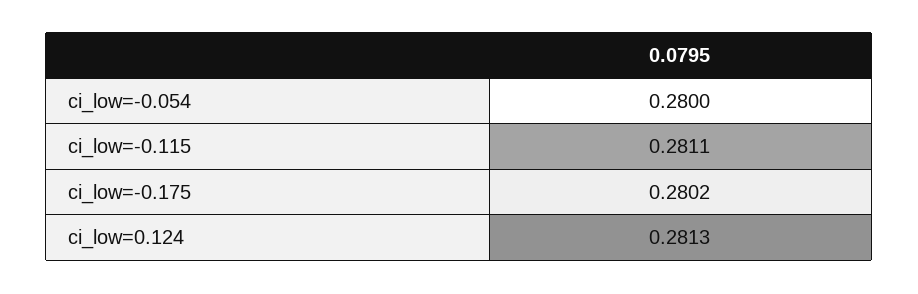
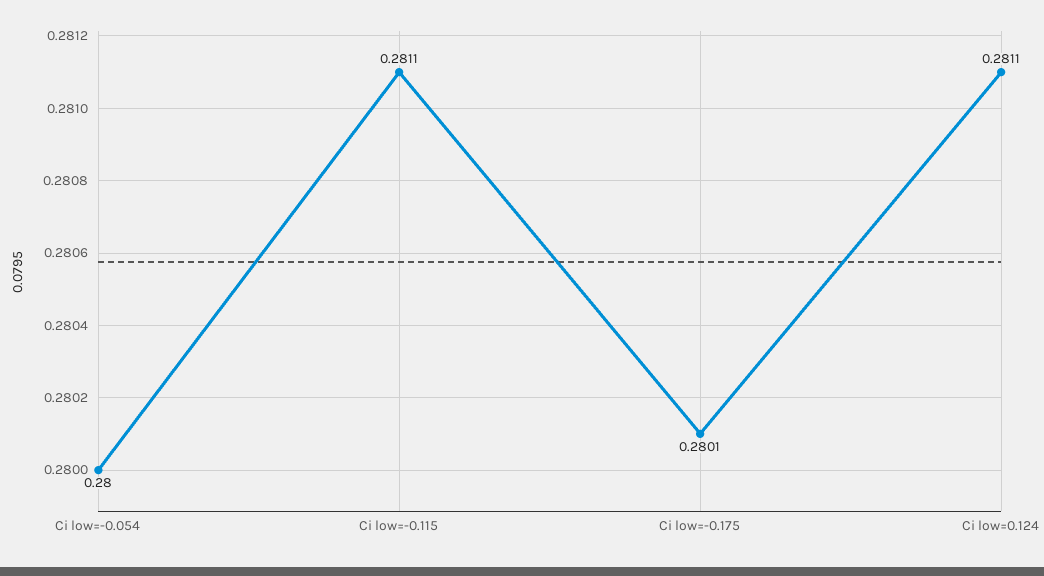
  {
    "ci_low=-0.054": 0.28,
    "ci_low=-0.115": 0.2811,
-   "ci_low=-0.175": 0.2802,
+   "ci_low=-0.175": 0.2801,
-   "ci_low=0.124": 0.2813
+   "ci_low=0.124": 0.2811
  }

